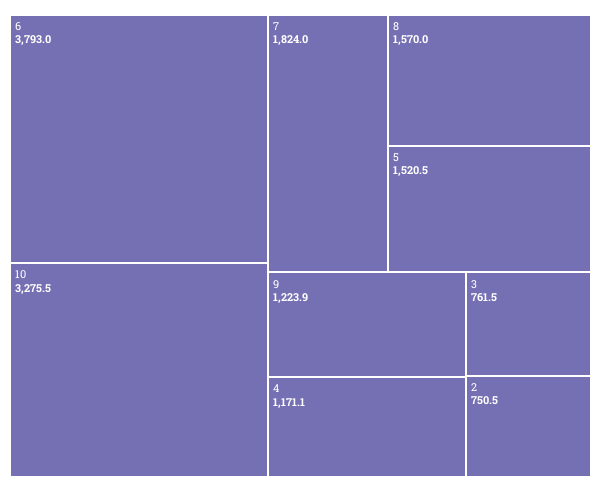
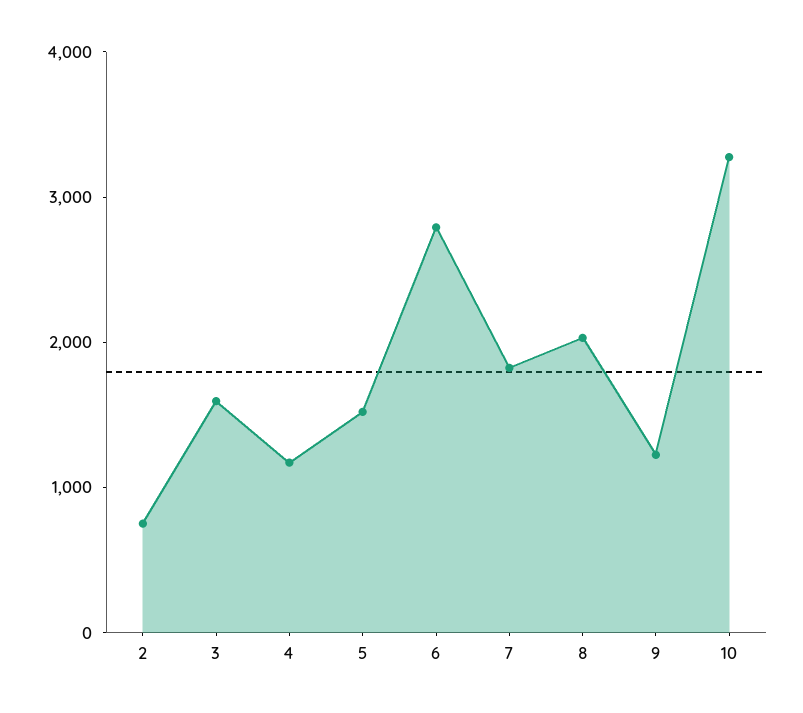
  {
-   "6": 3793,
+   "6": 2800,
    "10": 3275.5,
    "7": 1824,
-   "8": 1570,
+   "8": 2000,
    "5": 1520.5,
    "9": 1223.9,
    "4": 1171.1,
-   "3": 761.5,
+   "3": 1600,
    "2": 750.5
  }

